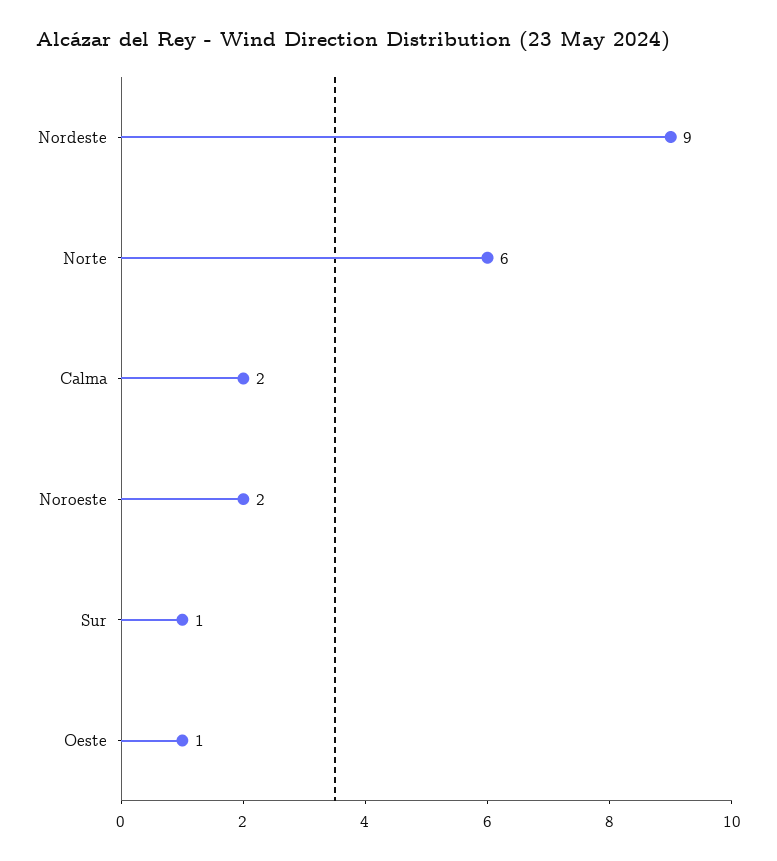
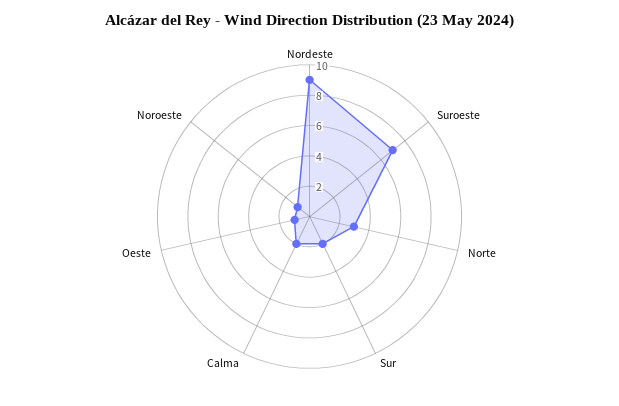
  {
    "Nordeste": 9,
-   "Norte": 6,
+   "Norte": 3,
    "Calma": 2,
-   "Noroeste": 2,
+   "Noroeste": 1,
-   "Sur": 1,
+   "Sur": 2,
-   "Oeste": 1
+   "Oeste": 1,
+   "Suroeste": 7
  }

